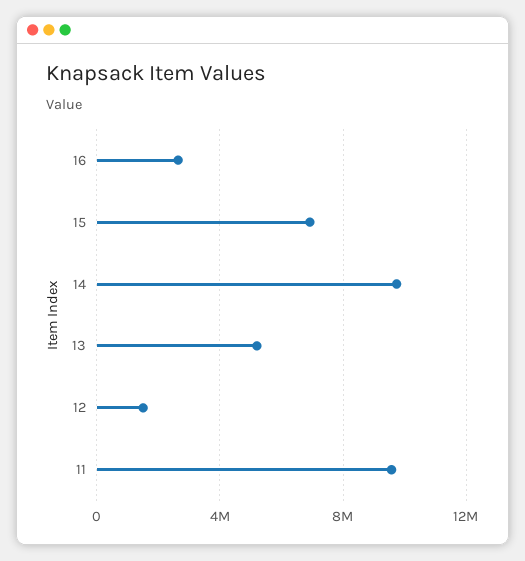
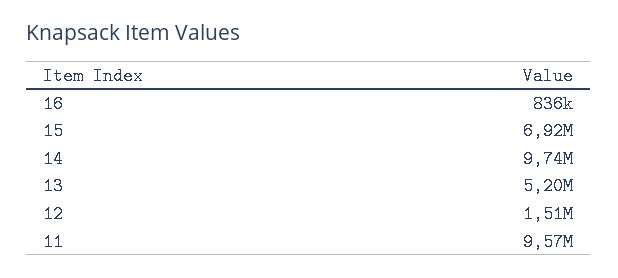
  {
-   "16": 2500000,
+   "16": 836000,
    "15": 6920000,
    "14": 9740000,
    "13": 5200000,
    "12": 1510000,
    "11": 9570000
  }

